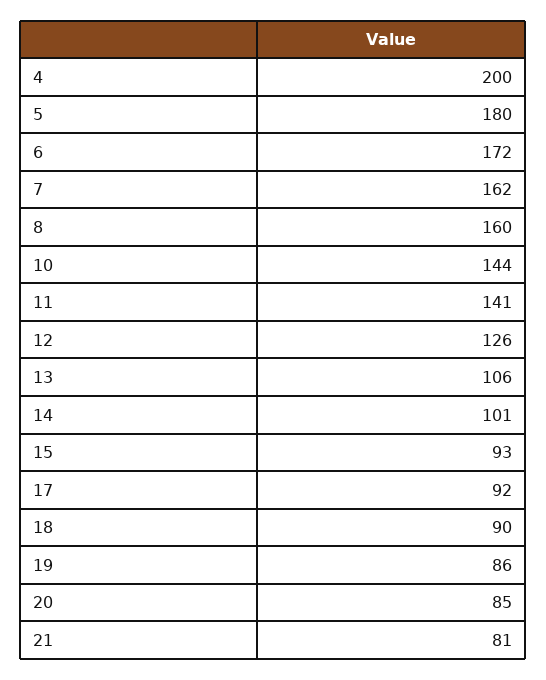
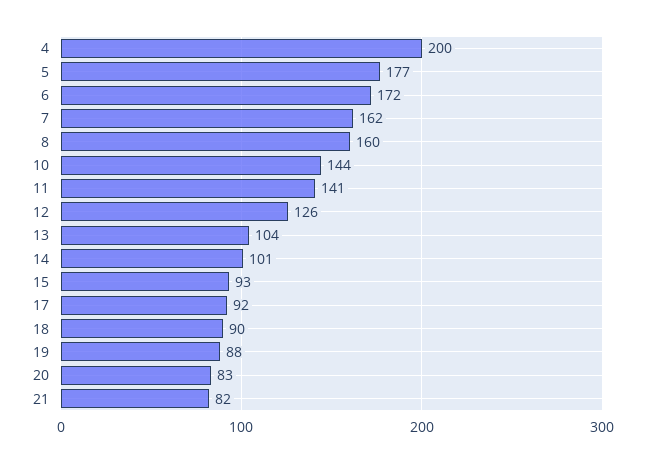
  {
    "4": 200,
-   "5": 180,
+   "5": 177,
    "6": 172,
    "7": 162,
    "8": 160,
    "10": 144,
    "11": 141,
    "12": 126,
-   "13": 106,
+   "13": 104,
    "14": 101,
    "15": 93,
    "17": 92,
    "18": 90,
-   "19": 86,
+   "19": 88,
-   "20": 85,
+   "20": 83,
-   "21": 81
+   "21": 82
  }

